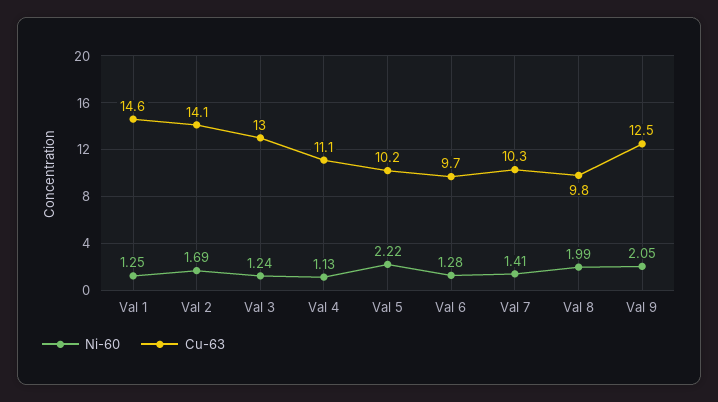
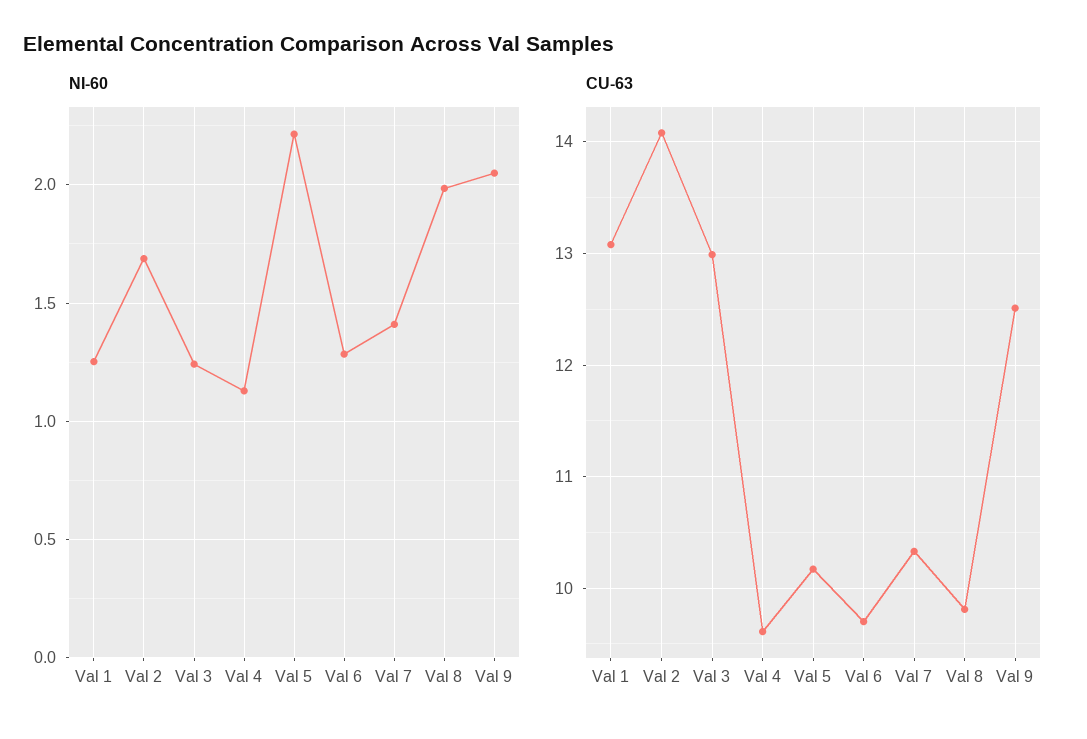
  {
    "Ni-60": {
      "Val 1": 1.25,
      "Val 2": 1.69,
      "Val 3": 1.24,
      "Val 4": 1.13,
      "Val 5": 2.22,
      "Val 6": 1.28,
      "Val 7": 1.41,
      "Val 8": 1.99,
      "Val 9": 2.05
    },
    "Cu-63": {
-     "Val 1": 14.6,
+     "Val 1": 13.1,
      "Val 2": 14.1,
      "Val 3": 13,
-     "Val 4": 11.1,
+     "Val 4": 9.6,
      "Val 5": 10.2,
      "Val 6": 9.7,
      "Val 7": 10.3,
      "Val 8": 9.8,
      "Val 9": 12.5
    }
  }

